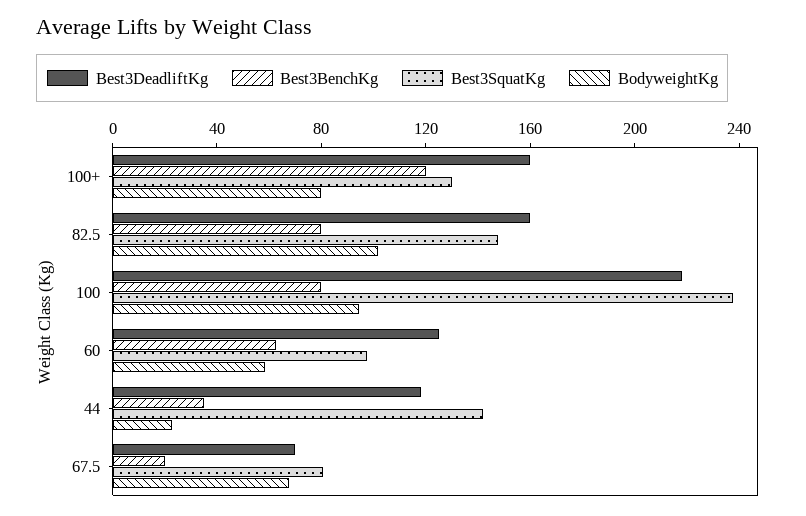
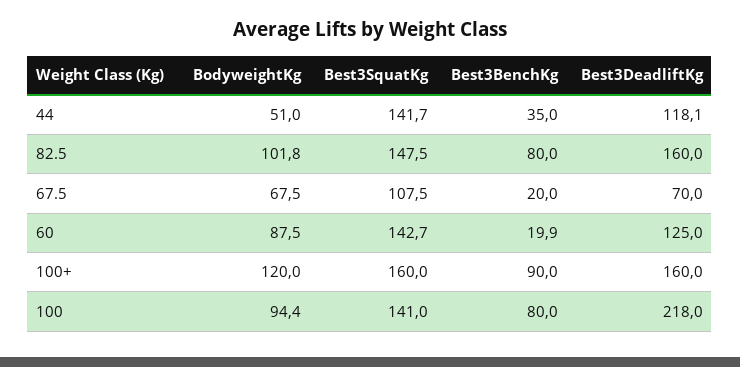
  {
    "Best3DeadliftKg": {
      "100+": 160,
      "82.5": 160,
      "100": 218,
      "60": 125,
      "44": 118.1,
      "67.5": 70
    },
    "Best3BenchKg": {
-     "100+": 120,
+     "100+": 90,
      "82.5": 80,
      "100": 80,
-     "60": 60,
+     "60": 19.9,
      "44": 35,
      "67.5": 20
    },
    "Best3SquatKg": {
-     "100+": 130,
+     "100+": 160,
      "82.5": 147.5,
-     "100": 240,
+     "100": 141,
-     "60": 100,
+     "60": 142.7,
      "44": 141.7,
-     "67.5": 80
+     "67.5": 107.5
    },
    "BodyweightKg": {
-     "100+": 80,
+     "100+": 120,
      "82.5": 101.8,
      "100": 94.4,
-     "60": 60,
+     "60": 87.5,
-     "44": 20,
+     "44": 51,
      "67.5": 67.5
    }
  }

